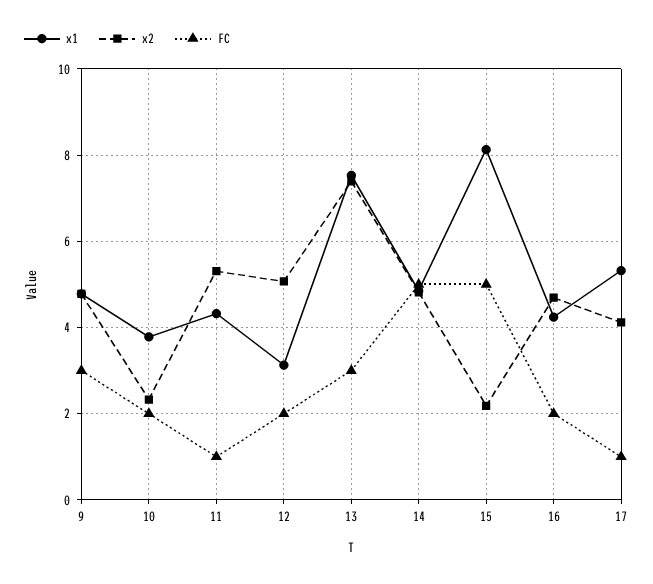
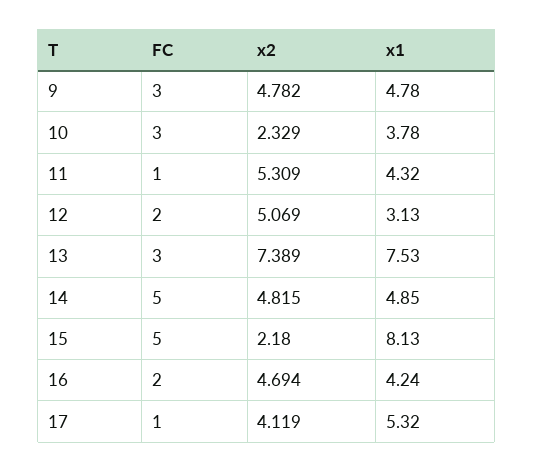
  {
    "x1": {
      "9": 4.78,
      "10": 3.78,
      "11": 4.32,
      "12": 3.13,
      "13": 7.53,
      "14": 4.85,
      "15": 8.13,
      "16": 4.24,
      "17": 5.32
    },
    "x2": {
      "9": 4.782,
      "10": 2.329,
      "11": 5.309,
      "12": 5.069,
      "13": 7.389,
      "14": 4.815,
      "15": 2.18,
      "16": 4.694,
      "17": 4.119
    },
    "FC": {
      "9": 3,
-     "10": 2,
+     "10": 3,
      "11": 1,
      "12": 2,
      "13": 3,
      "14": 5,
      "15": 5,
      "16": 2,
      "17": 1
    }
  }

